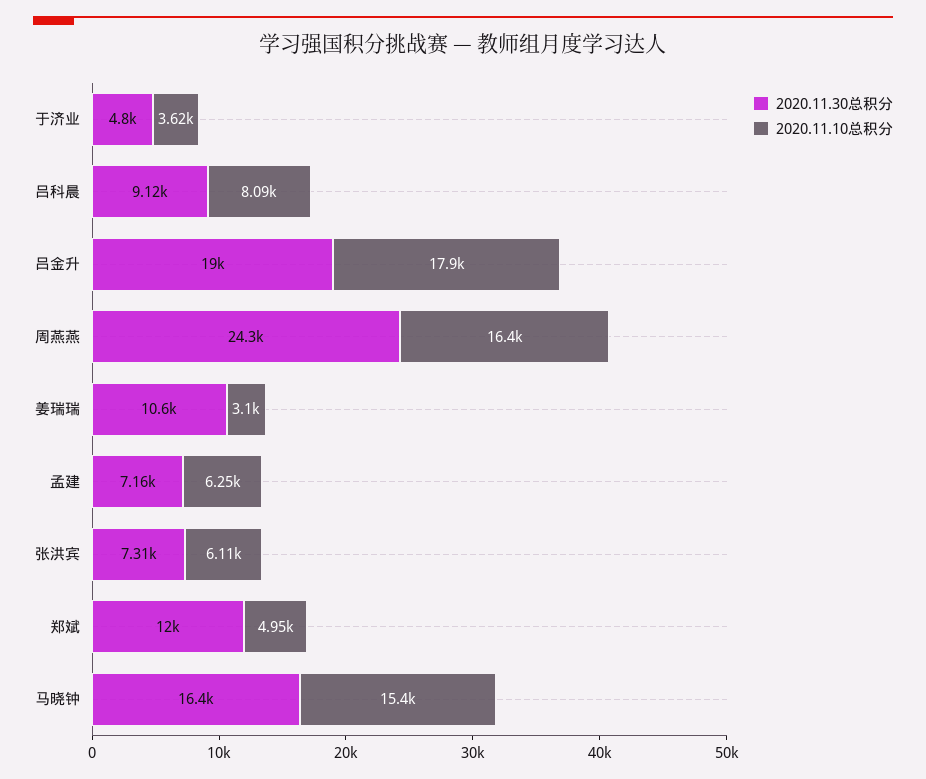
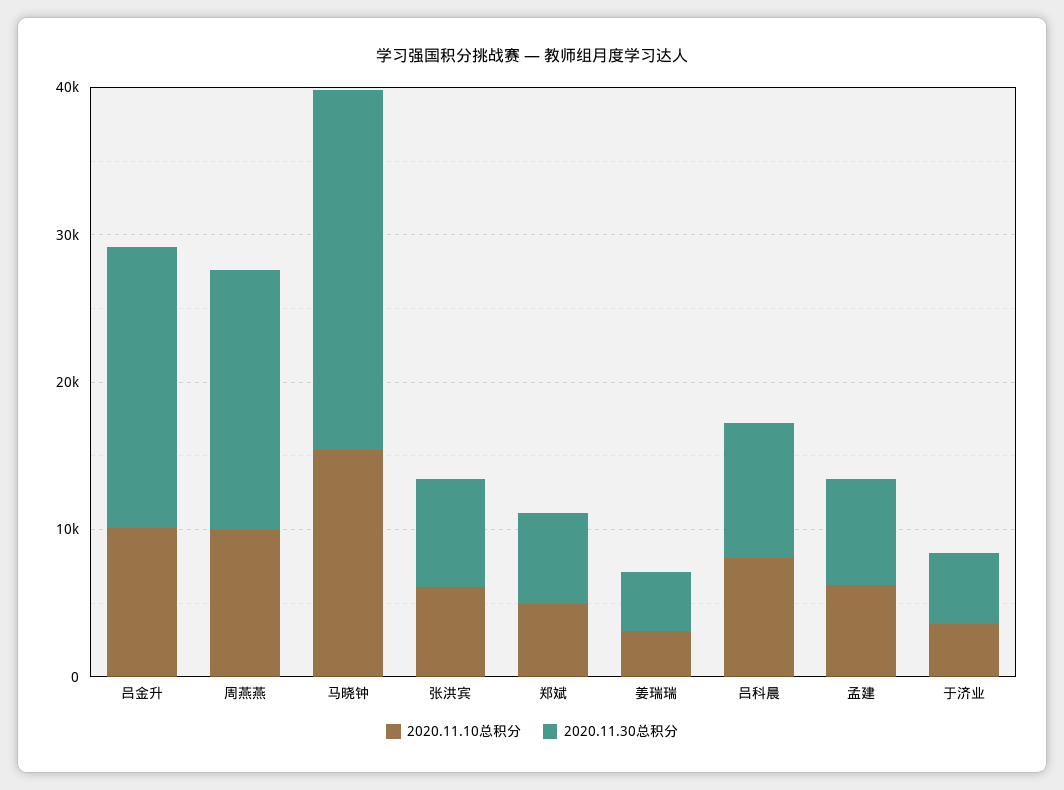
  {
    "2020.11.30总积分": {
      "于济业": 4800,
      "吕科晨": 9120,
      "吕金升": 19000,
-     "周燕燕": 24300,
+     "周燕燕": 18000,
-     "姜瑞瑞": 10600,
+     "姜瑞瑞": 4000,
      "孟建": 7160,
      "张洪宾": 7310,
-     "郑斌": 12000,
+     "郑斌": 6000,
-     "马晓钟": 16400
+     "马晓钟": 24000
    },
    "2020.11.10总积分": {
      "于济业": 3620,
      "吕科晨": 8090,
-     "吕金升": 17900,
+     "吕金升": 10000,
-     "周燕燕": 16400,
+     "周燕燕": 10000,
      "姜瑞瑞": 3100,
      "孟建": 6250,
      "张洪宾": 6110,
      "郑斌": 4950,
      "马晓钟": 15400
    }
  }

